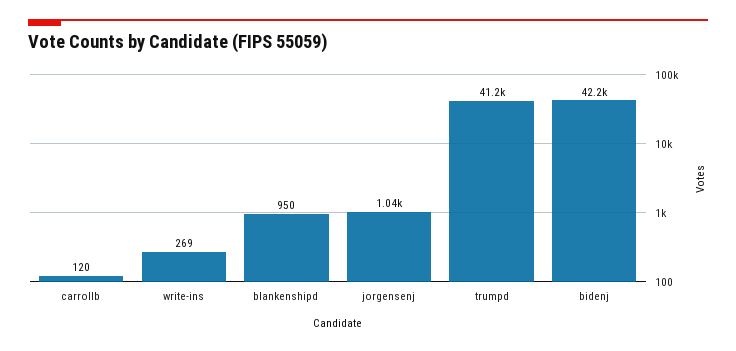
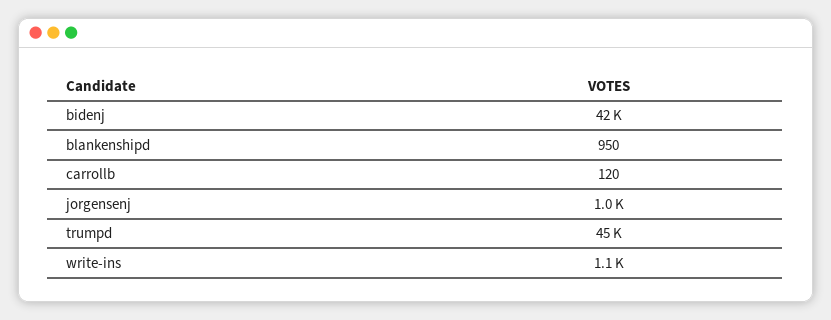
  {
    "carrollb": 120,
-   "write-ins": 269,
+   "write-ins": 1100,
    "blankenshipd": 950,
    "jorgensenj": 1040,
-   "trumpd": 41200,
+   "trumpd": 45000,
    "bidenj": 42200
  }

